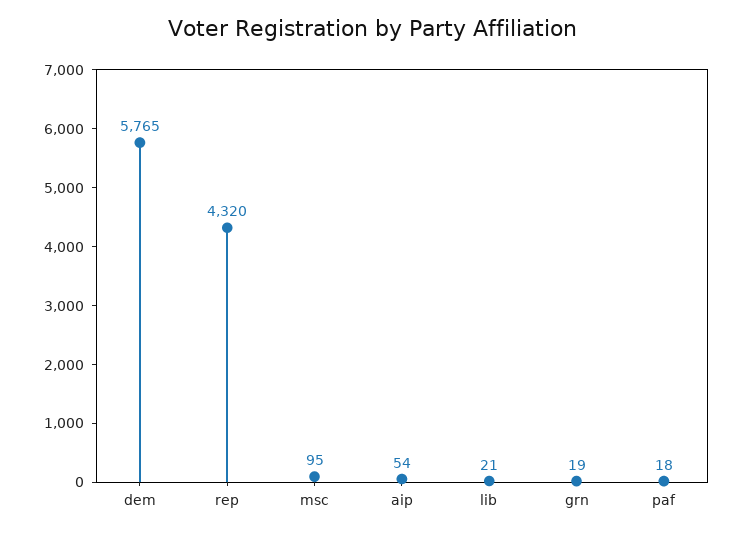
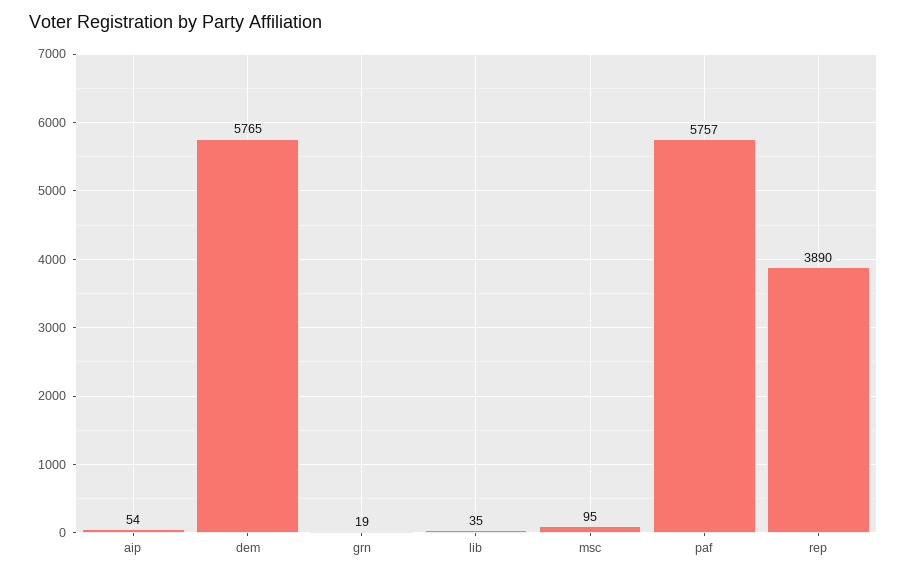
  {
    "dem": 5765,
-   "rep": 4320,
+   "rep": 3890,
    "msc": 95,
    "aip": 54,
-   "lib": 21,
+   "lib": 35,
    "grn": 19,
-   "paf": 18
+   "paf": 5757
  }

